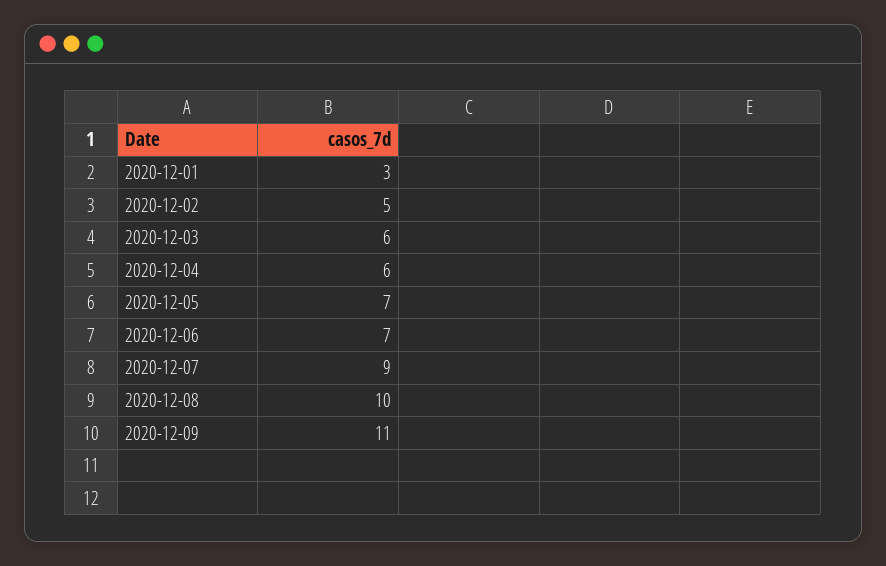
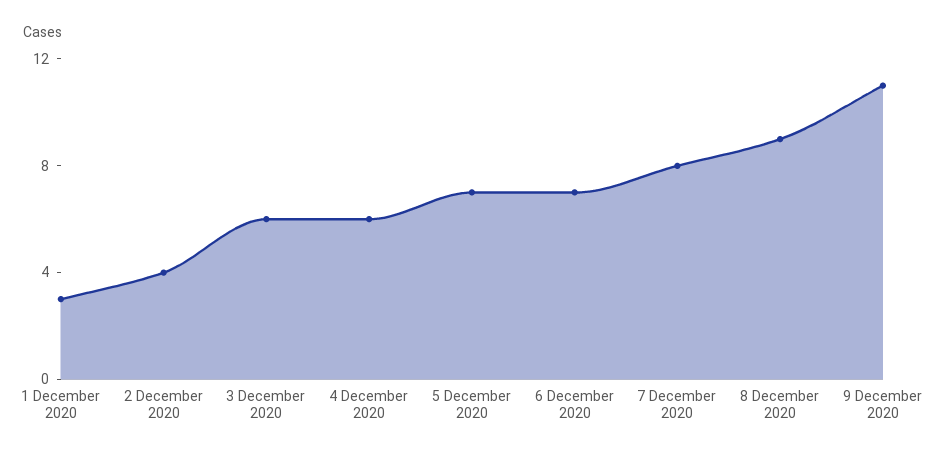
  {
    "2020-12-01": 3,
-   "2020-12-02": 5,
+   "2020-12-02": 4,
    "2020-12-03": 6,
    "2020-12-04": 6,
    "2020-12-05": 7,
    "2020-12-06": 7,
-   "2020-12-07": 9,
+   "2020-12-07": 8,
-   "2020-12-08": 10,
+   "2020-12-08": 9,
    "2020-12-09": 11
  }

